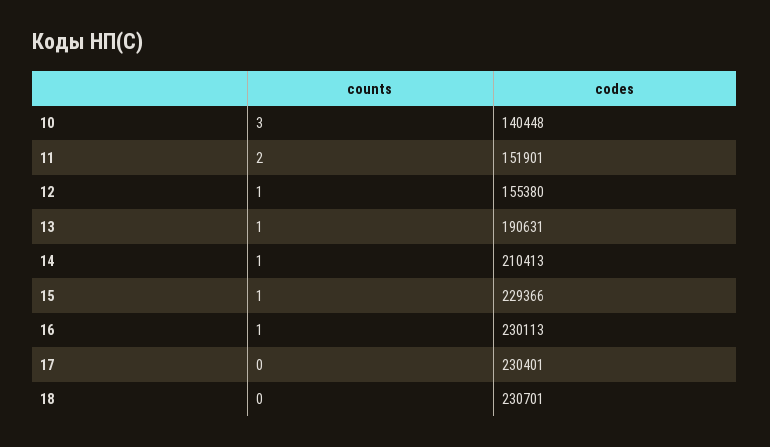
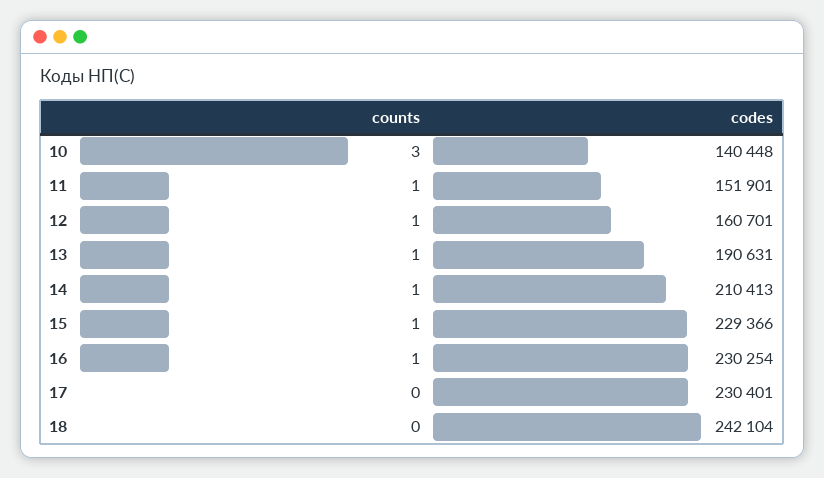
  {
    "counts": {
      "10": 3,
-     "11": 2,
+     "11": 1,
      "12": 1,
      "13": 1,
      "14": 1,
      "15": 1,
      "16": 1,
      "17": 0,
      "18": 0
    },
    "codes": {
      "10": 140448,
      "11": 151901,
-     "12": 155380,
+     "12": 160701,
      "13": 190631,
      "14": 210413,
      "15": 229366,
-     "16": 230113,
+     "16": 230254,
      "17": 230401,
-     "18": 230701
+     "18": 242104
    }
  }

